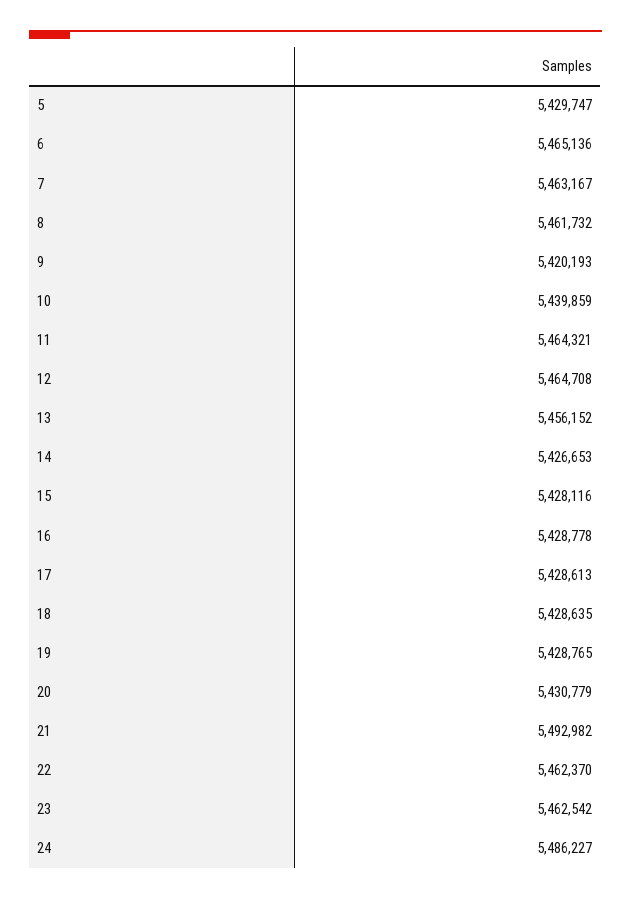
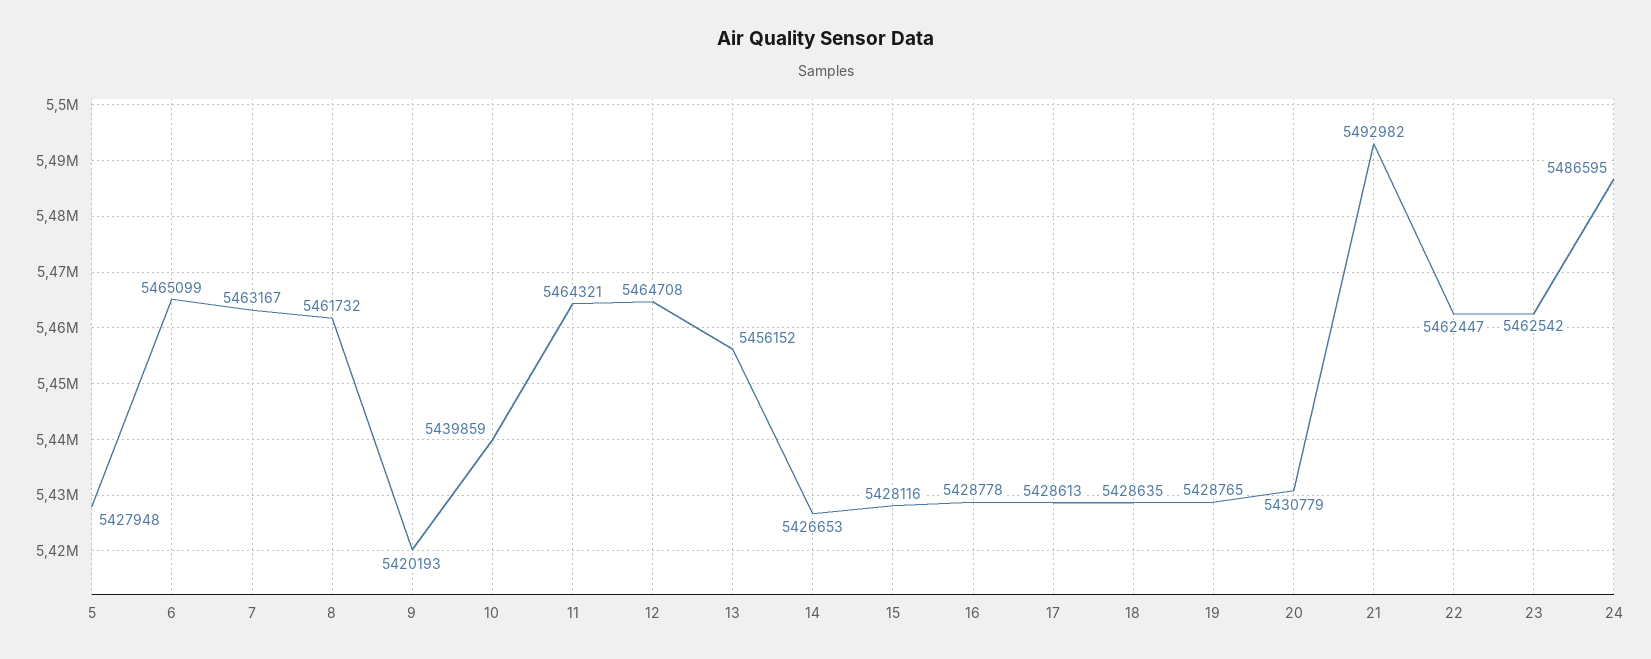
  {
-   "5": 5429747,
+   "5": 5427948,
-   "6": 5465136,
+   "6": 5465099,
    "7": 5463167,
    "8": 5461732,
    "9": 5420193,
    "10": 5439859,
    "11": 5464321,
    "12": 5464708,
    "13": 5456152,
    "14": 5426653,
    "15": 5428116,
    "16": 5428778,
    "17": 5428613,
    "18": 5428635,
    "19": 5428765,
    "20": 5430779,
    "21": 5492982,
-   "22": 5462370,
+   "22": 5462447,
    "23": 5462542,
-   "24": 5486227
+   "24": 5486595
  }

